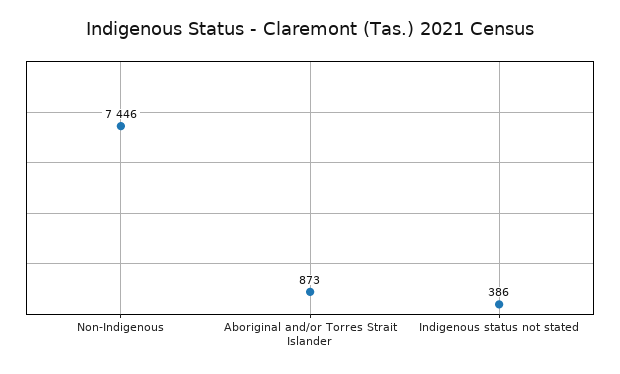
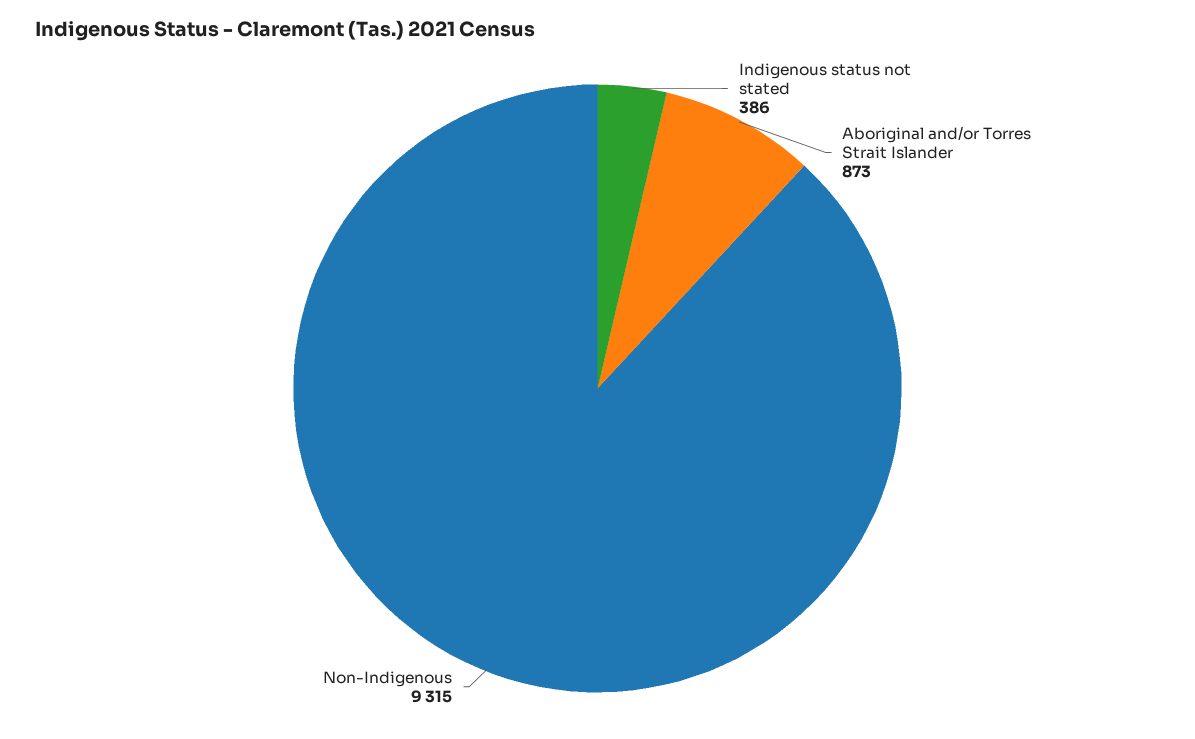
  {
-   "Non-Indigenous": 7446,
+   "Non-Indigenous": 9315,
    "Aboriginal and/or Torres Strait Islander": 873,
    "Indigenous status not stated": 386
  }

